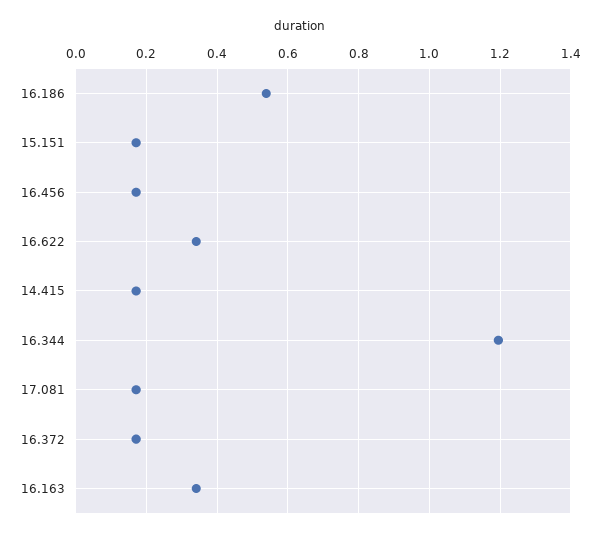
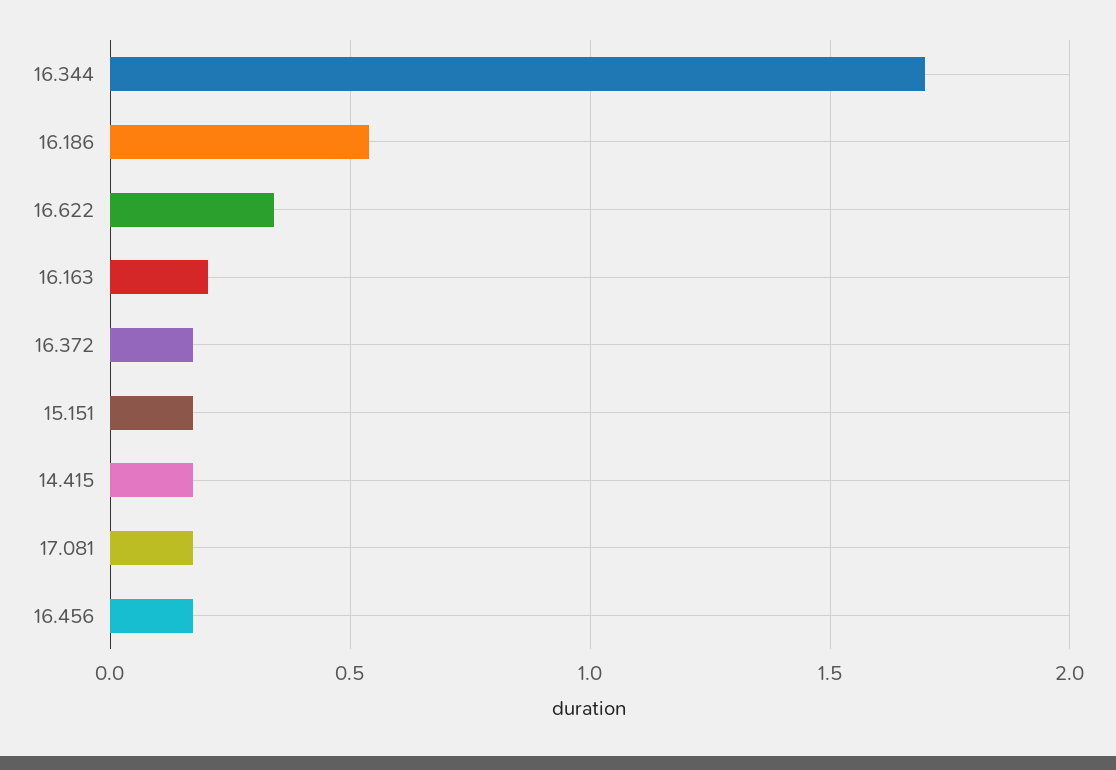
  {
    "16.186": 0.54,
    "15.151": 0.18,
    "16.456": 0.18,
    "16.622": 0.34,
    "14.415": 0.18,
-   "16.344": 1.2,
+   "16.344": 1.7,
    "17.081": 0.18,
    "16.372": 0.18,
-   "16.163": 0.34
+   "16.163": 0.2
  }

